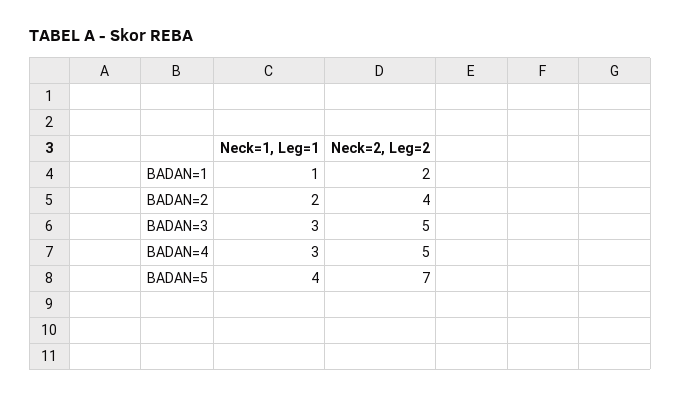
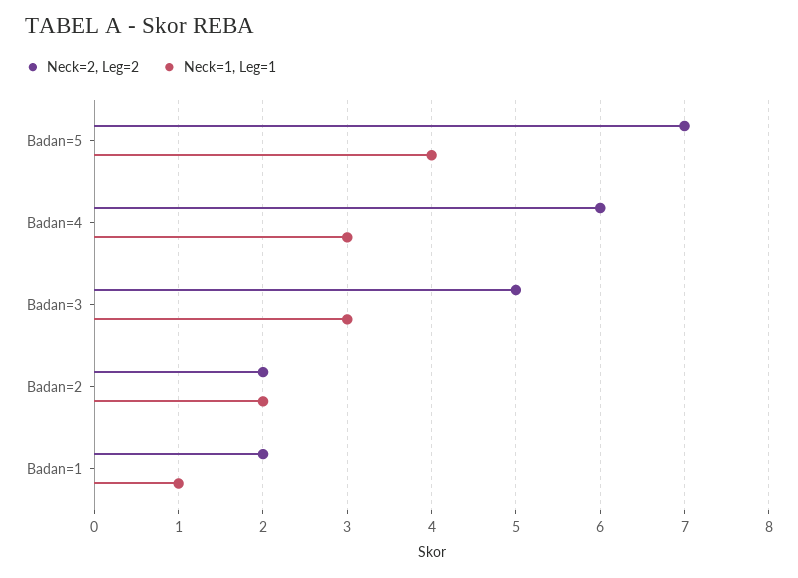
  {
    "Neck=1, Leg=1": {
      "BADAN=1": 1,
      "BADAN=2": 2,
      "BADAN=3": 3,
      "BADAN=4": 3,
      "BADAN=5": 4
    },
    "Neck=2, Leg=2": {
      "BADAN=1": 2,
-     "BADAN=2": 4,
+     "BADAN=2": 2,
      "BADAN=3": 5,
-     "BADAN=4": 5,
+     "BADAN=4": 6,
      "BADAN=5": 7
    }
  }

